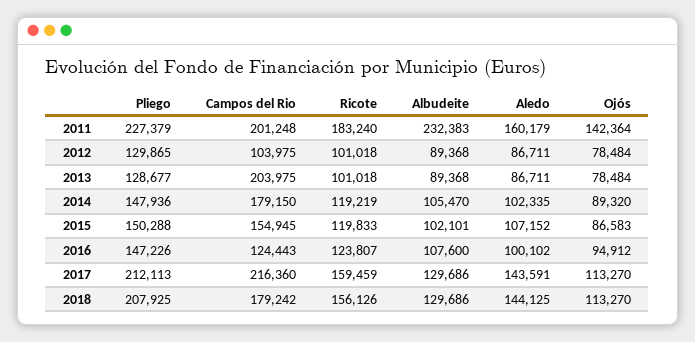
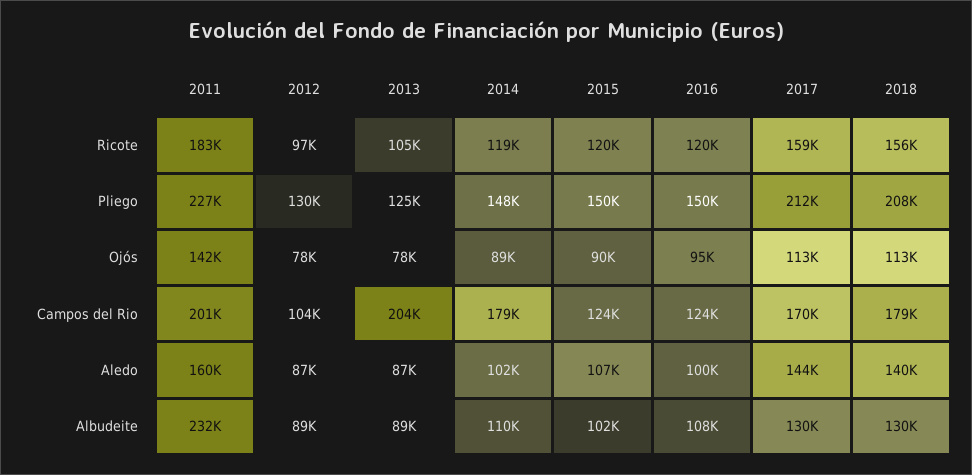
  {
    "Pliego": {
      "2011": 227379,
      "2012": 129865,
-     "2013": 128677,
+     "2013": 125000,
      "2014": 147936,
      "2015": 150288,
-     "2016": 147226,
+     "2016": 150000,
      "2017": 212113,
      "2018": 207925
    },
    "Campos del Rio": {
      "2011": 201248,
      "2012": 103975,
      "2013": 203975,
      "2014": 179150,
-     "2015": 154945,
+     "2015": 124000,
      "2016": 124443,
-     "2017": 216360,
+     "2017": 170000,
      "2018": 179242
    },
    "Ricote": {
      "2011": 183240,
-     "2012": 101018,
+     "2012": 97000,
-     "2013": 101018,
+     "2013": 105000,
      "2014": 119219,
      "2015": 119833,
-     "2016": 123807,
+     "2016": 120000,
      "2017": 159459,
      "2018": 156126
    },
    "Albudeite": {
      "2011": 232383,
      "2012": 89368,
      "2013": 89368,
-     "2014": 105470,
+     "2014": 110000,
      "2015": 102101,
      "2016": 107600,
      "2017": 129686,
      "2018": 129686
    },
    "Aledo": {
      "2011": 160179,
      "2012": 86711,
      "2013": 86711,
      "2014": 102335,
      "2015": 107152,
      "2016": 100102,
      "2017": 143591,
-     "2018": 144125
+     "2018": 140000
    },
    "Ojós": {
      "2011": 142364,
      "2012": 78484,
      "2013": 78484,
      "2014": 89320,
-     "2015": 86583,
+     "2015": 90000,
      "2016": 94912,
      "2017": 113270,
      "2018": 113270
    }
  }

